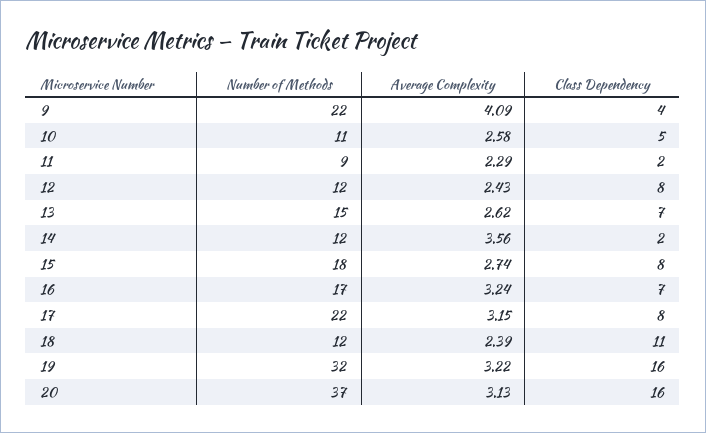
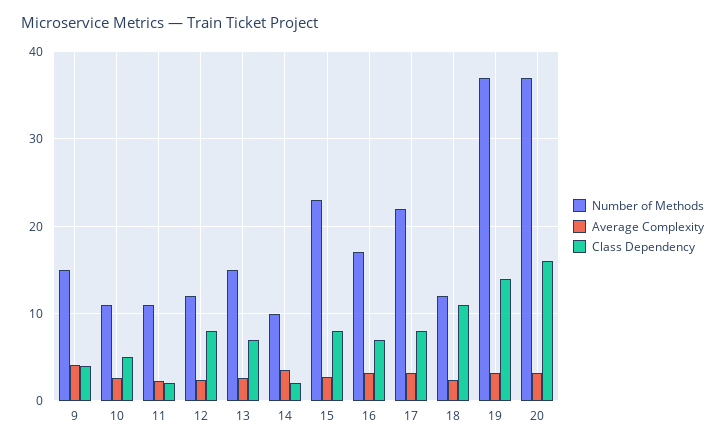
  {
    "Number of Methods": {
-     "9": 22,
+     "9": 15,
      "10": 11,
-     "11": 9,
+     "11": 11,
      "12": 12,
      "13": 15,
-     "14": 12,
+     "14": 10,
-     "15": 18,
+     "15": 23,
      "16": 17,
      "17": 22,
      "18": 12,
-     "19": 32,
+     "19": 37,
      "20": 37
    },
    "Average Complexity": {
      "9": 4.09,
      "10": 2.58,
      "11": 2.29,
      "12": 2.43,
      "13": 2.62,
      "14": 3.56,
      "15": 2.74,
      "16": 3.24,
      "17": 3.15,
      "18": 2.39,
      "19": 3.22,
      "20": 3.13
    },
    "Class Dependency": {
      "9": 4,
      "10": 5,
      "11": 2,
      "12": 8,
      "13": 7,
      "14": 2,
      "15": 8,
      "16": 7,
      "17": 8,
      "18": 11,
-     "19": 16,
+     "19": 14,
      "20": 16
    }
  }

